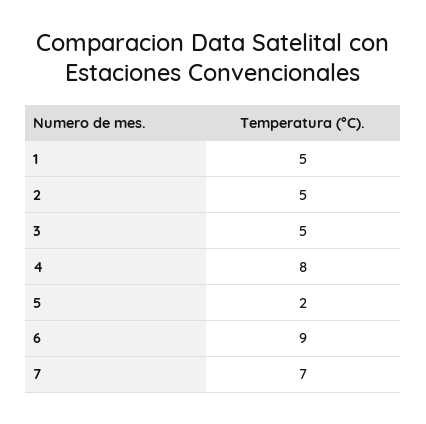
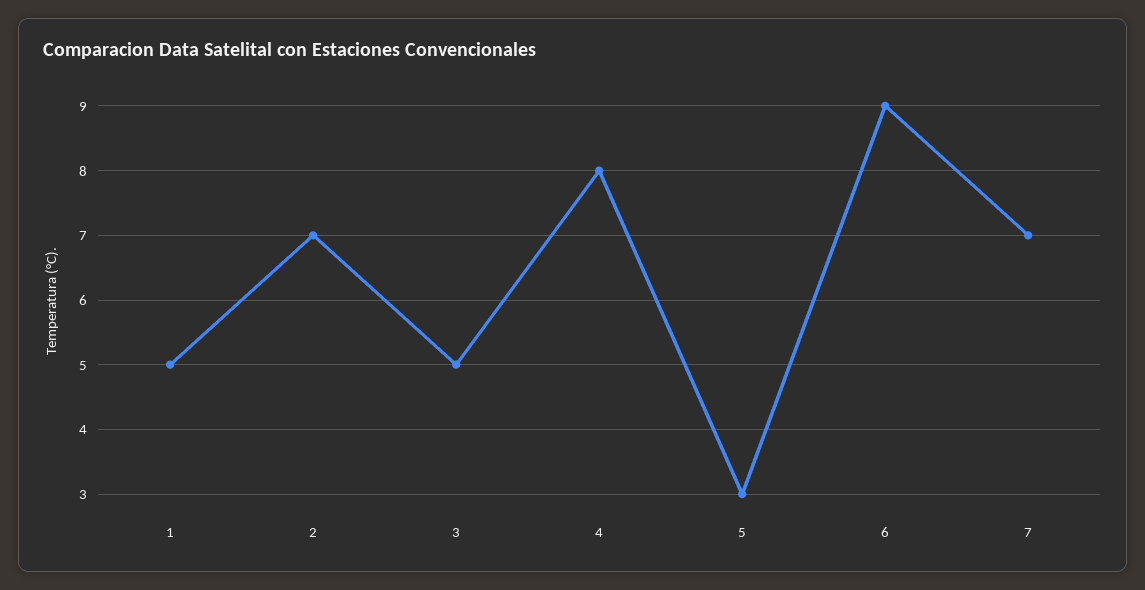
  {
    "1": 5,
-   "2": 5,
+   "2": 7,
    "3": 5,
    "4": 8,
-   "5": 2,
+   "5": 3,
    "6": 9,
    "7": 7
  }

